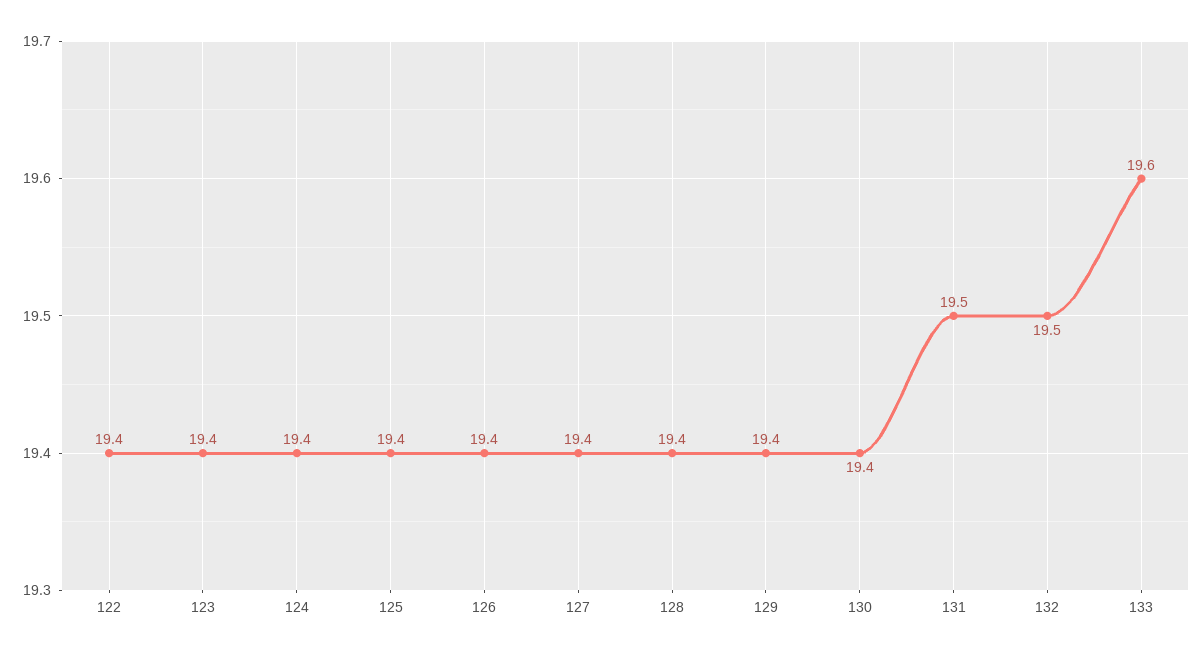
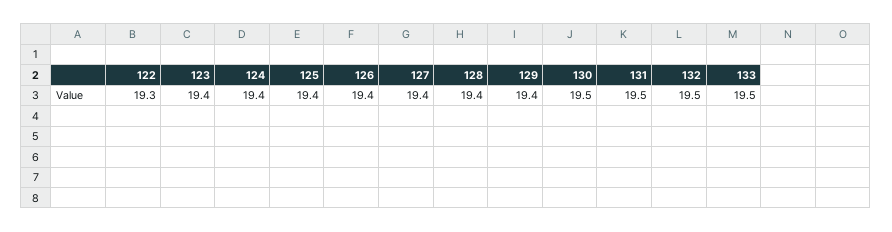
  {
-   "122": 19.4,
+   "122": 19.3,
    "123": 19.4,
    "124": 19.4,
    "125": 19.4,
    "126": 19.4,
    "127": 19.4,
    "128": 19.4,
    "129": 19.4,
-   "130": 19.4,
+   "130": 19.5,
    "131": 19.5,
    "132": 19.5,
-   "133": 19.6
+   "133": 19.5
  }

